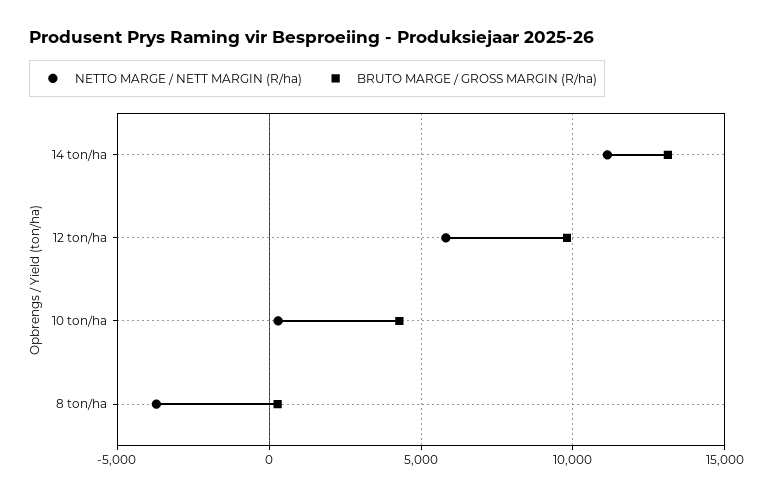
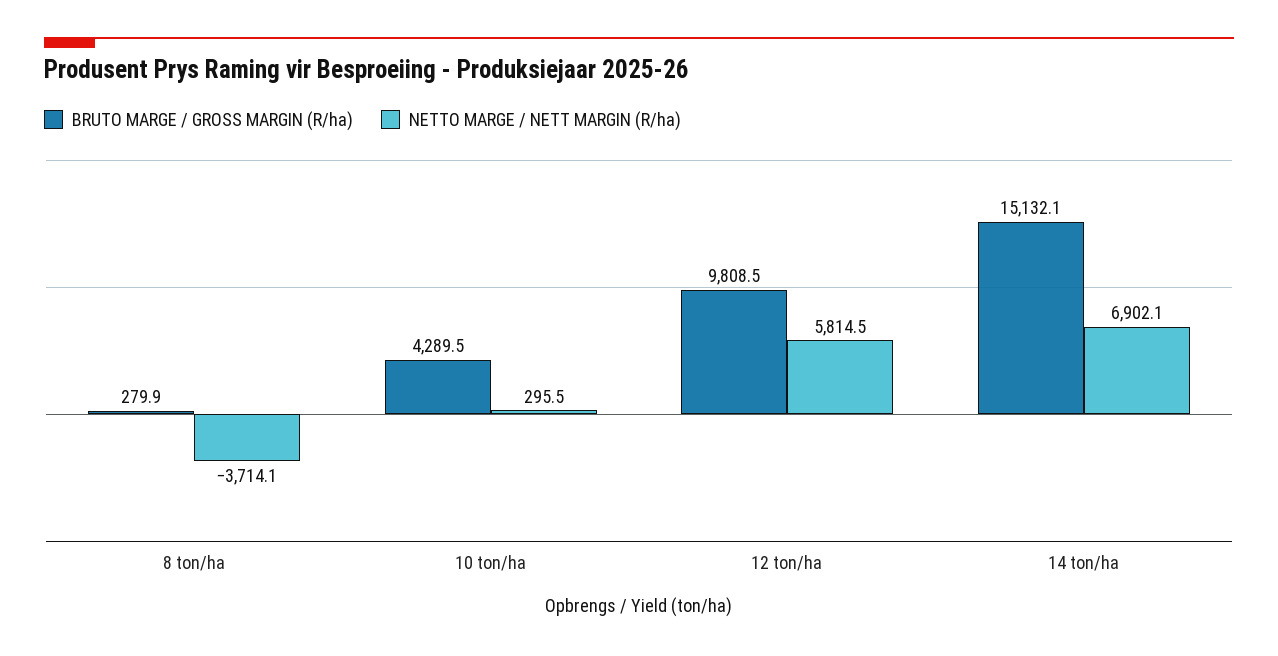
  {
    "NETTO MARGE / NETT MARGIN (R/ha)": {
-     "14 ton/ha": 11000,
+     "14 ton/ha": 6902.1,
      "12 ton/ha": 5814.5,
      "10 ton/ha": 295.5,
      "8 ton/ha": -3714.1
    },
    "BRUTO MARGE / GROSS MARGIN (R/ha)": {
-     "14 ton/ha": 13000,
+     "14 ton/ha": 15132.1,
      "12 ton/ha": 9808.5,
      "10 ton/ha": 4289.5,
      "8 ton/ha": 279.9
    }
  }

